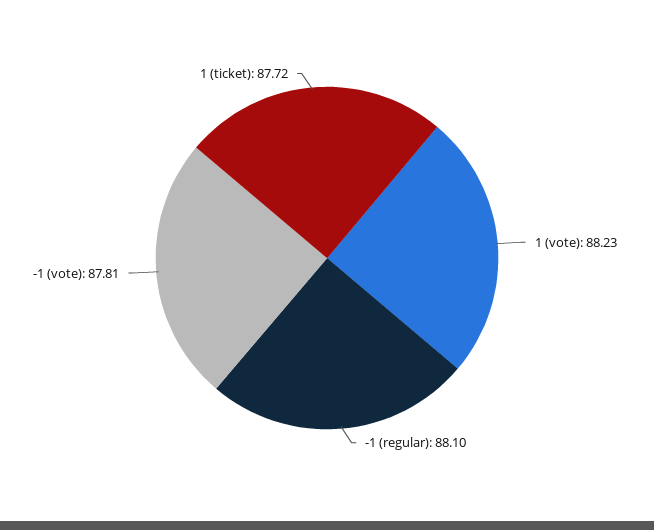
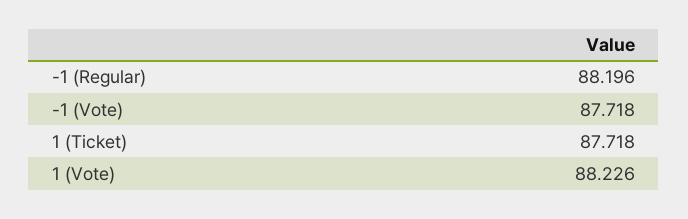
  {
    "1 (vote)": 88.226,
-   "-1 (regular)": 88.1,
+   "-1 (regular)": 88.196,
-   "-1 (vote)": 87.81,
+   "-1 (vote)": 87.718,
    "1 (ticket)": 87.718
  }

